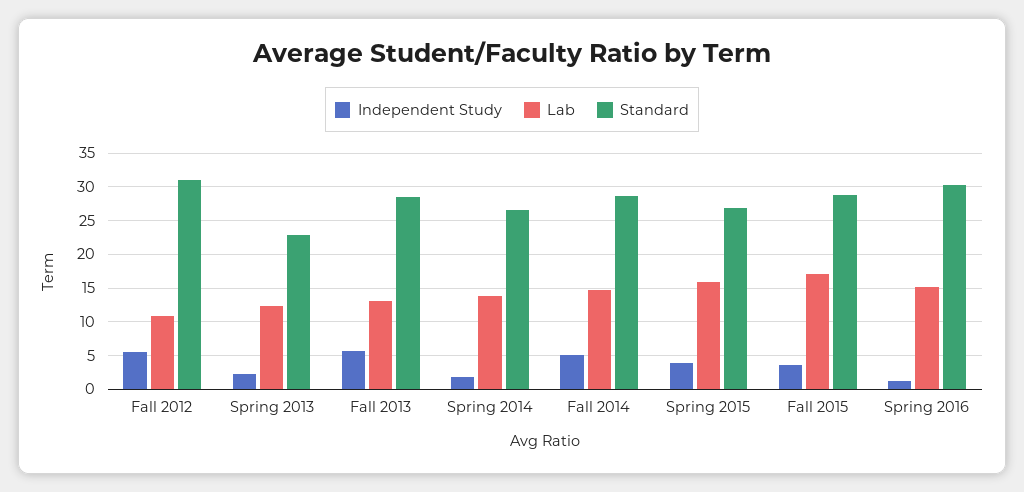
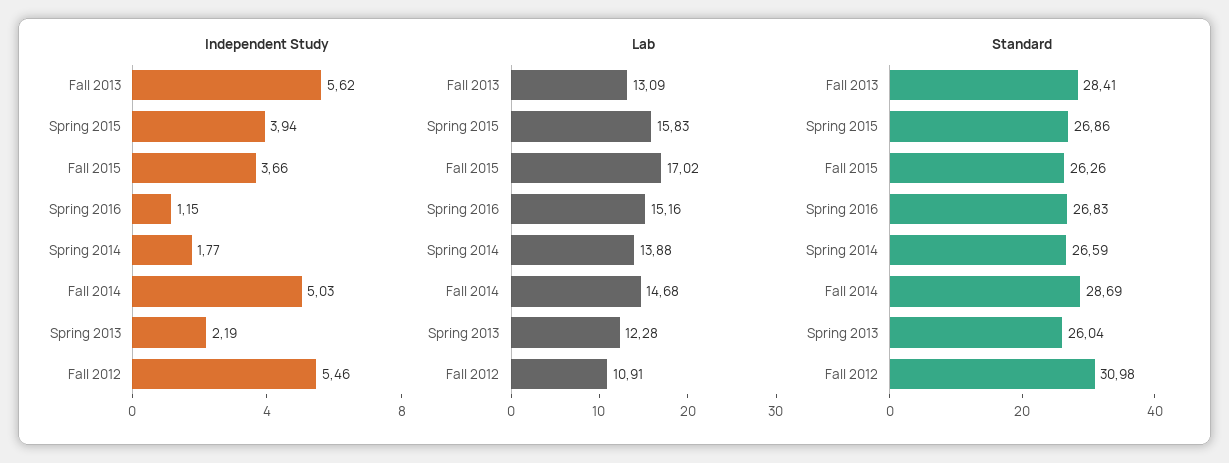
  {
    "Independent Study": {
      "Fall 2012": 5.46,
      "Spring 2013": 2.19,
      "Fall 2013": 5.62,
      "Spring 2014": 1.77,
      "Fall 2014": 5.03,
      "Spring 2015": 3.94,
      "Fall 2015": 3.66,
      "Spring 2016": 1.15
    },
    "Lab": {
      "Fall 2012": 10.91,
      "Spring 2013": 12.28,
      "Fall 2013": 13.09,
      "Spring 2014": 13.88,
      "Fall 2014": 14.68,
      "Spring 2015": 15.83,
      "Fall 2015": 17.02,
      "Spring 2016": 15.16
    },
    "Standard": {
      "Fall 2012": 30.98,
-     "Spring 2013": 23,
+     "Spring 2013": 26.04,
      "Fall 2013": 28.41,
      "Spring 2014": 26.59,
      "Fall 2014": 28.69,
      "Spring 2015": 26.86,
-     "Fall 2015": 29,
+     "Fall 2015": 26.26,
-     "Spring 2016": 30
+     "Spring 2016": 26.83
    }
  }

